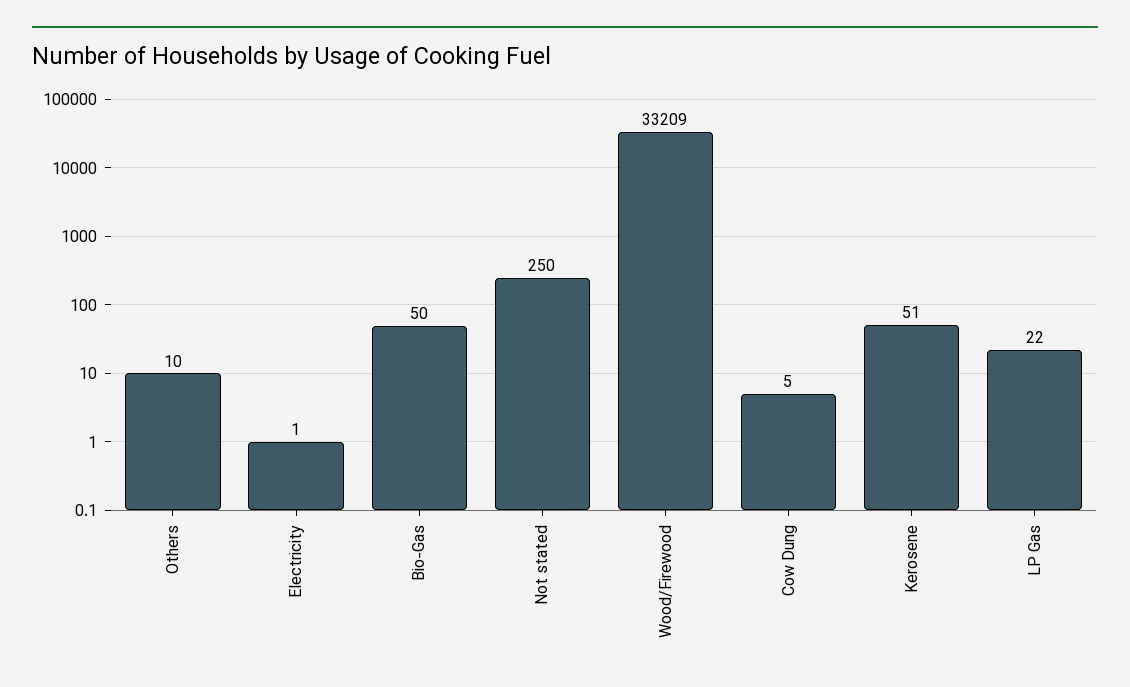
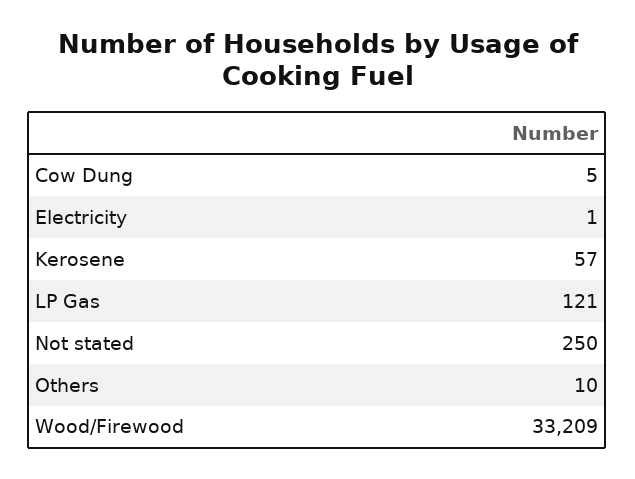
  {
    "Others": 10,
    "Electricity": 1,
-   "Bio-Gas": 50,
    "Not stated": 250,
    "Wood/Firewood": 33209,
    "Cow Dung": 5,
-   "Kerosene": 51,
+   "Kerosene": 57,
-   "LP Gas": 22
+   "LP Gas": 121
  }

